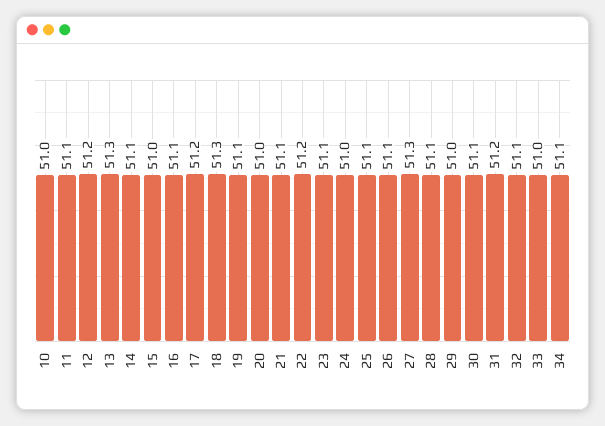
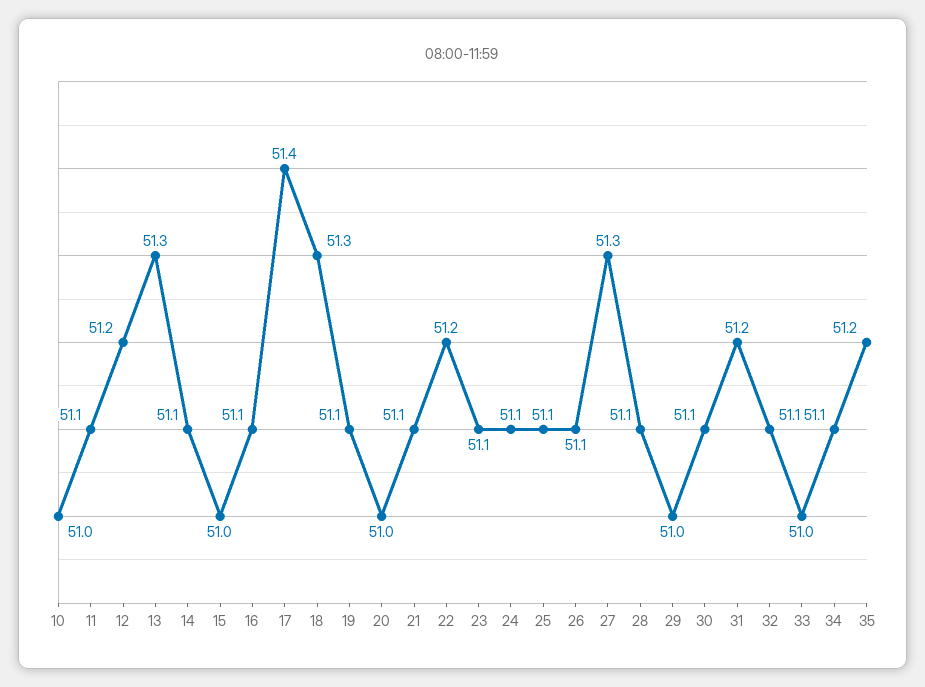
  {
    "10": 51,
    "11": 51.1,
    "12": 51.2,
    "13": 51.3,
    "14": 51.1,
    "15": 51,
    "16": 51.1,
-   "17": 51.2,
+   "17": 51.4,
    "18": 51.3,
    "19": 51.1,
    "20": 51,
    "21": 51.1,
    "22": 51.2,
    "23": 51.1,
-   "24": 51,
+   "24": 51.1,
    "25": 51.1,
    "26": 51.1,
    "27": 51.3,
    "28": 51.1,
    "29": 51,
    "30": 51.1,
    "31": 51.2,
    "32": 51.1,
    "33": 51,
-   "34": 51.1
+   "34": 51.1,
+   "35": 51.2
  }

